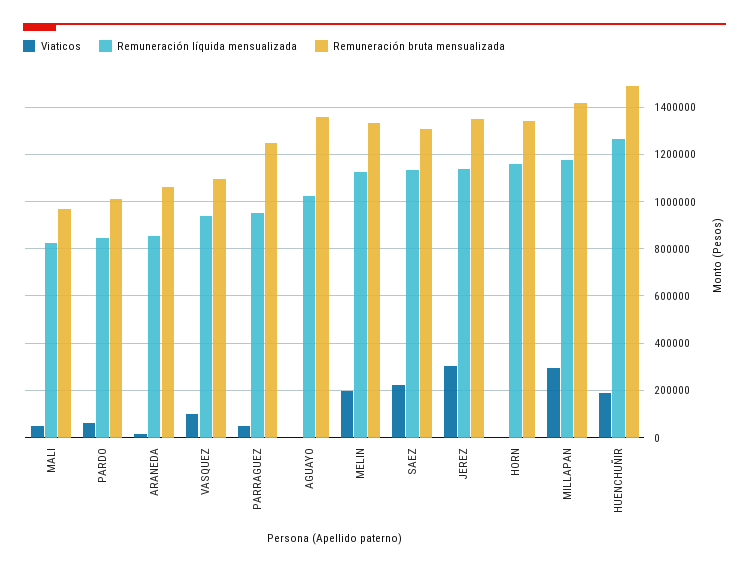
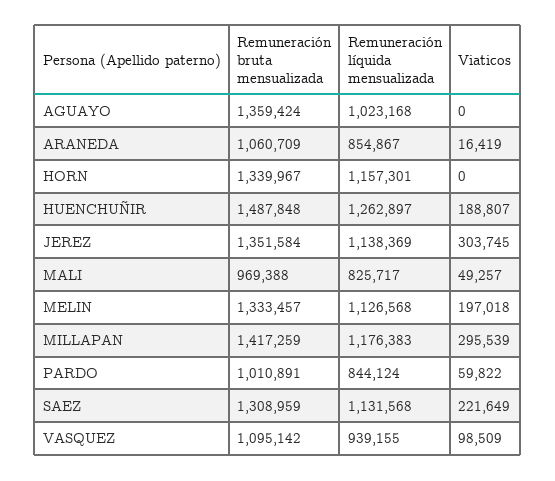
  {
    "Viaticos": {
      "MALI": 49257,
      "PARDO": 59822,
      "ARANEDA": 16419,
      "VASQUEZ": 98509,
-     "PARRAGUEZ": 50000,
      "AGUAYO": 0,
      "MELIN": 197018,
      "SAEZ": 221649,
      "JEREZ": 303745,
      "HORN": 0,
      "MILLAPAN": 295539,
      "HUENCHUÑIR": 188807
    },
    "Remuneración líquida mensualizada": {
      "MALI": 825717,
      "PARDO": 844124,
      "ARANEDA": 854867,
      "VASQUEZ": 939155,
-     "PARRAGUEZ": 950000,
      "AGUAYO": 1023168,
      "MELIN": 1126568,
      "SAEZ": 1131568,
      "JEREZ": 1138369,
      "HORN": 1157301,
      "MILLAPAN": 1176383,
      "HUENCHUÑIR": 1262897
    },
    "Remuneración bruta mensualizada": {
      "MALI": 969388,
      "PARDO": 1010891,
      "ARANEDA": 1060709,
      "VASQUEZ": 1095142,
-     "PARRAGUEZ": 1250000,
      "AGUAYO": 1359424,
      "MELIN": 1333457,
      "SAEZ": 1308959,
      "JEREZ": 1351584,
      "HORN": 1339967,
      "MILLAPAN": 1417259,
      "HUENCHUÑIR": 1487848
    }
  }

